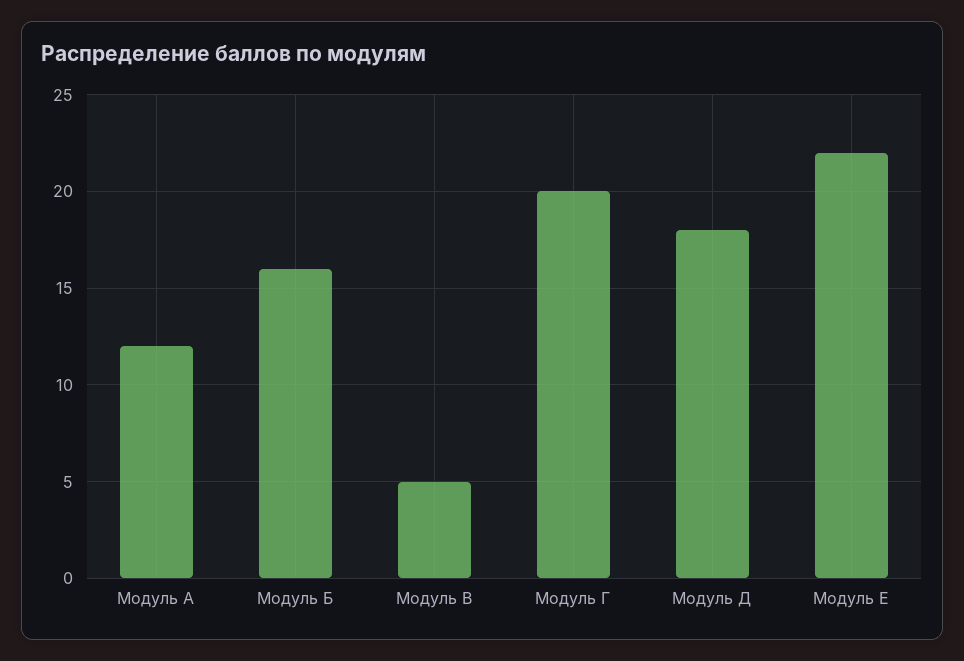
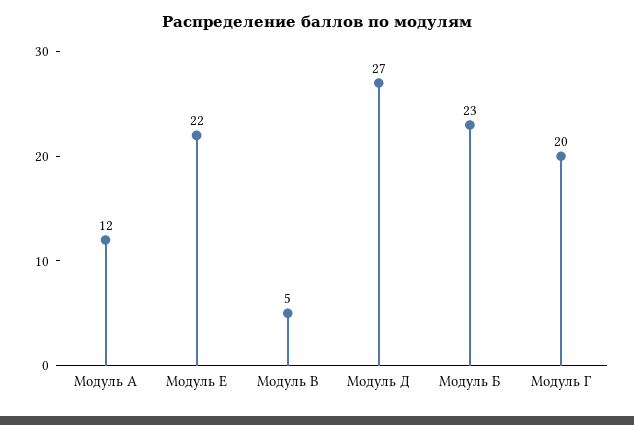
  {
    "Модуль А": 12,
-   "Модуль Б": 16,
+   "Модуль Б": 23,
    "Модуль В": 5,
    "Модуль Г": 20,
-   "Модуль Д": 18,
+   "Модуль Д": 27,
    "Модуль Е": 22
  }

